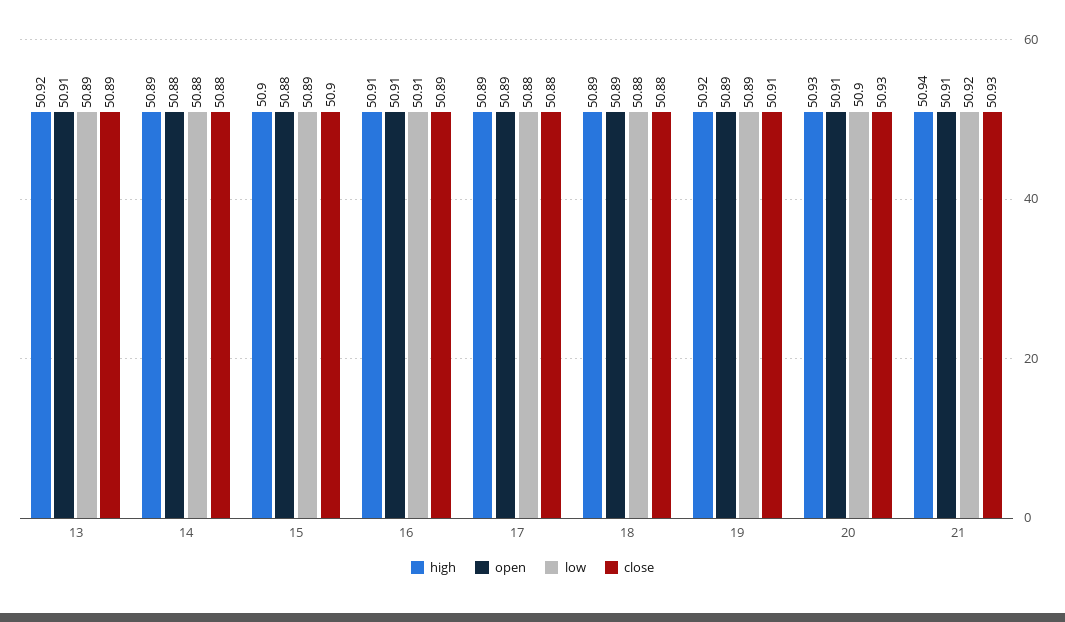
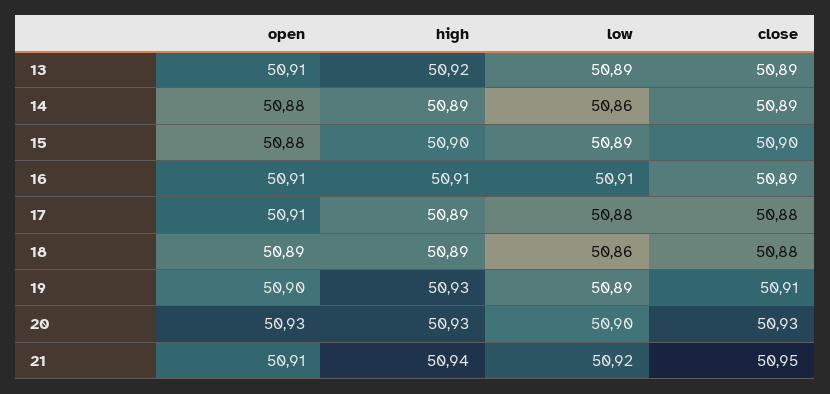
  {
    "high": {
      "13": 50.92,
      "14": 50.89,
      "15": 50.9,
      "16": 50.91,
      "17": 50.89,
      "18": 50.89,
-     "19": 50.92,
+     "19": 50.93,
      "20": 50.93,
      "21": 50.94
    },
    "open": {
      "13": 50.91,
      "14": 50.88,
      "15": 50.88,
      "16": 50.91,
-     "17": 50.89,
+     "17": 50.91,
      "18": 50.89,
-     "19": 50.89,
+     "19": 50.9,
-     "20": 50.91,
+     "20": 50.93,
      "21": 50.91
    },
    "low": {
      "13": 50.89,
-     "14": 50.88,
+     "14": 50.86,
      "15": 50.89,
      "16": 50.91,
      "17": 50.88,
-     "18": 50.88,
+     "18": 50.86,
      "19": 50.89,
      "20": 50.9,
      "21": 50.92
    },
    "close": {
      "13": 50.89,
-     "14": 50.88,
+     "14": 50.89,
      "15": 50.9,
      "16": 50.89,
      "17": 50.88,
      "18": 50.88,
      "19": 50.91,
      "20": 50.93,
-     "21": 50.93
+     "21": 50.95
    }
  }

